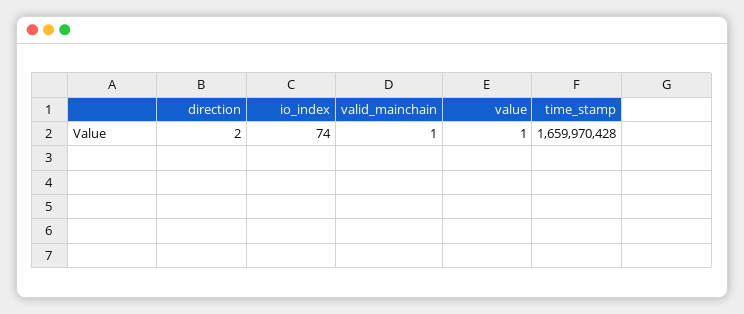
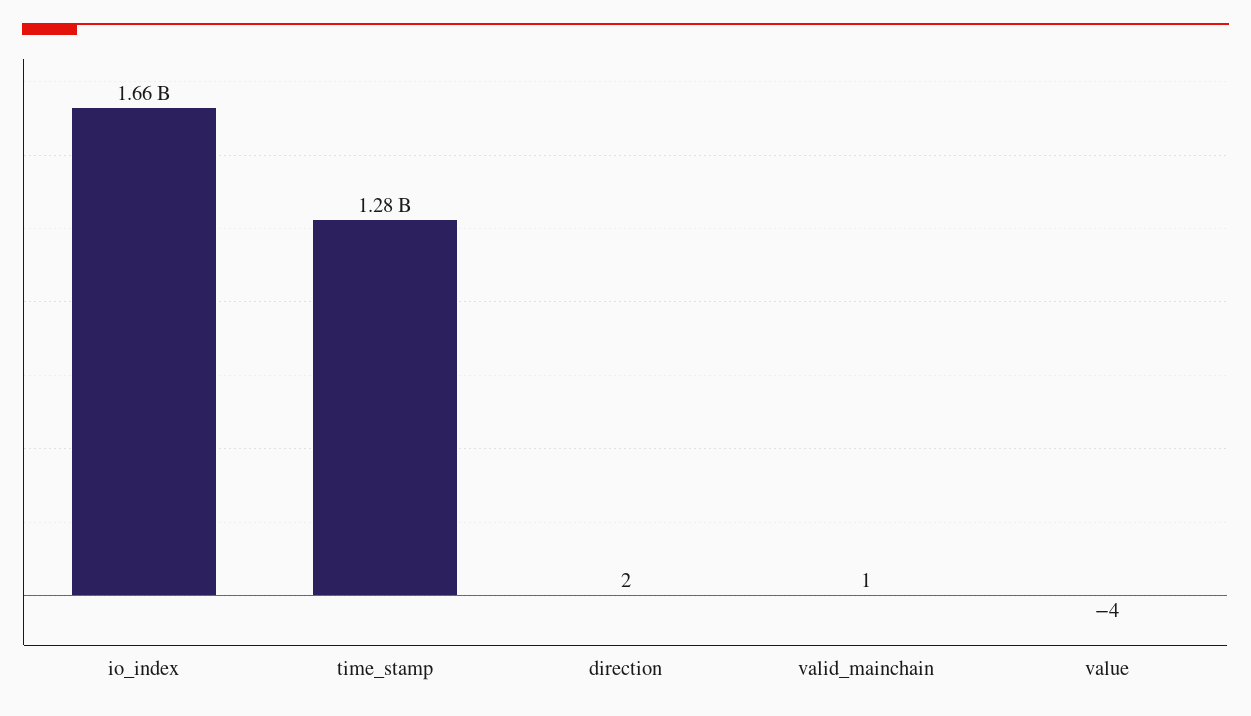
  {
    "direction": 2,
-   "io_index": 74,
+   "io_index": 1660000000,
    "valid_mainchain": 1,
-   "value": 1,
+   "value": -4,
-   "time_stamp": 1659970428
+   "time_stamp": 1280000000
  }

